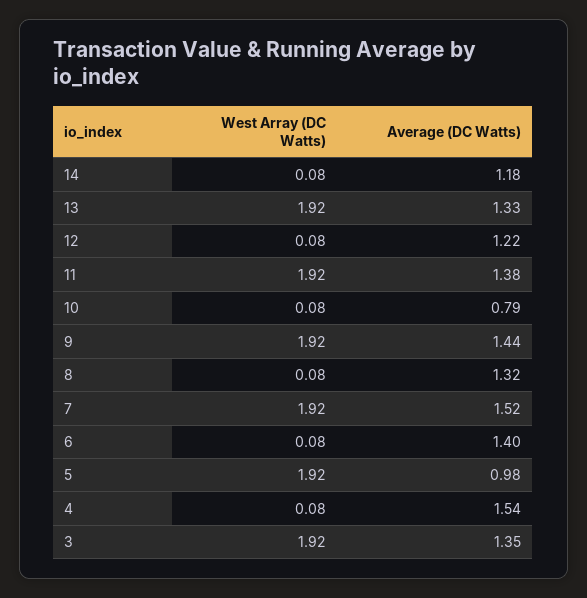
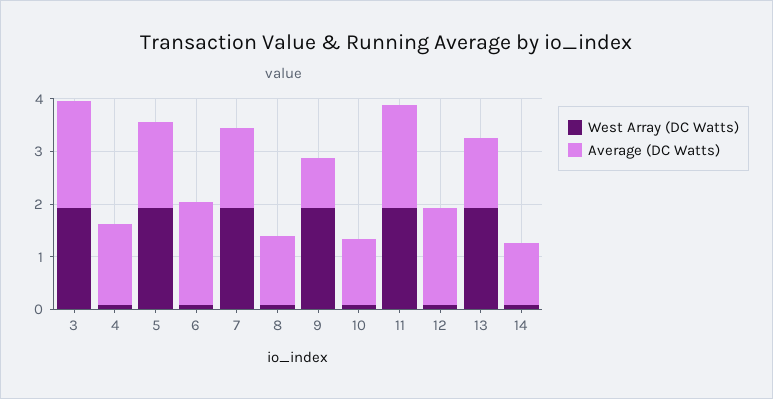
  {
    "West Array (DC Watts)": {
      "14": 0.08,
      "13": 1.92,
      "12": 0.08,
      "11": 1.92,
      "10": 0.08,
      "9": 1.92,
      "8": 0.08,
      "7": 1.92,
      "6": 0.08,
      "5": 1.92,
      "4": 0.08,
      "3": 1.92
    },
    "Average (DC Watts)": {
      "14": 1.18,
      "13": 1.33,
-     "12": 1.22,
+     "12": 1.8,
-     "11": 1.38,
+     "11": 2,
-     "10": 0.79,
+     "10": 1.2,
-     "9": 1.44,
+     "9": 1,
      "8": 1.32,
      "7": 1.52,
-     "6": 1.4,
+     "6": 2,
-     "5": 0.98,
+     "5": 1.6,
      "4": 1.54,
-     "3": 1.35
+     "3": 2
    }
  }

